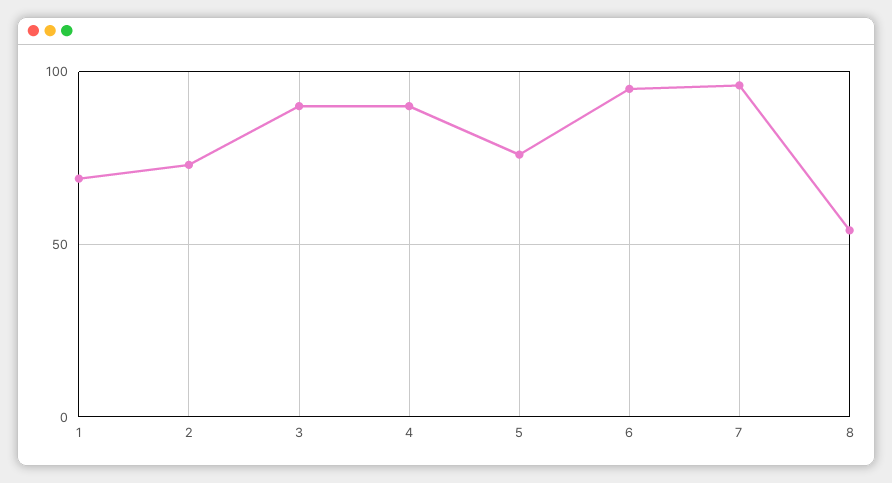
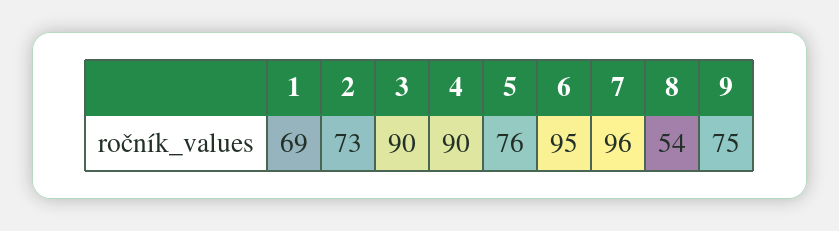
  {
    "1": 69,
    "2": 73,
    "3": 90,
    "4": 90,
    "5": 76,
    "6": 95,
    "7": 96,
-   "8": 54
+   "8": 54,
+   "9": 75
  }

